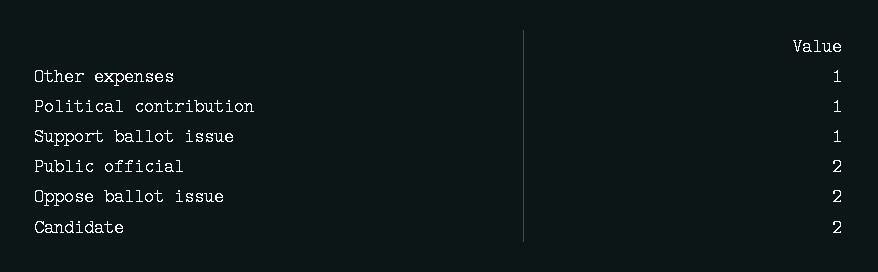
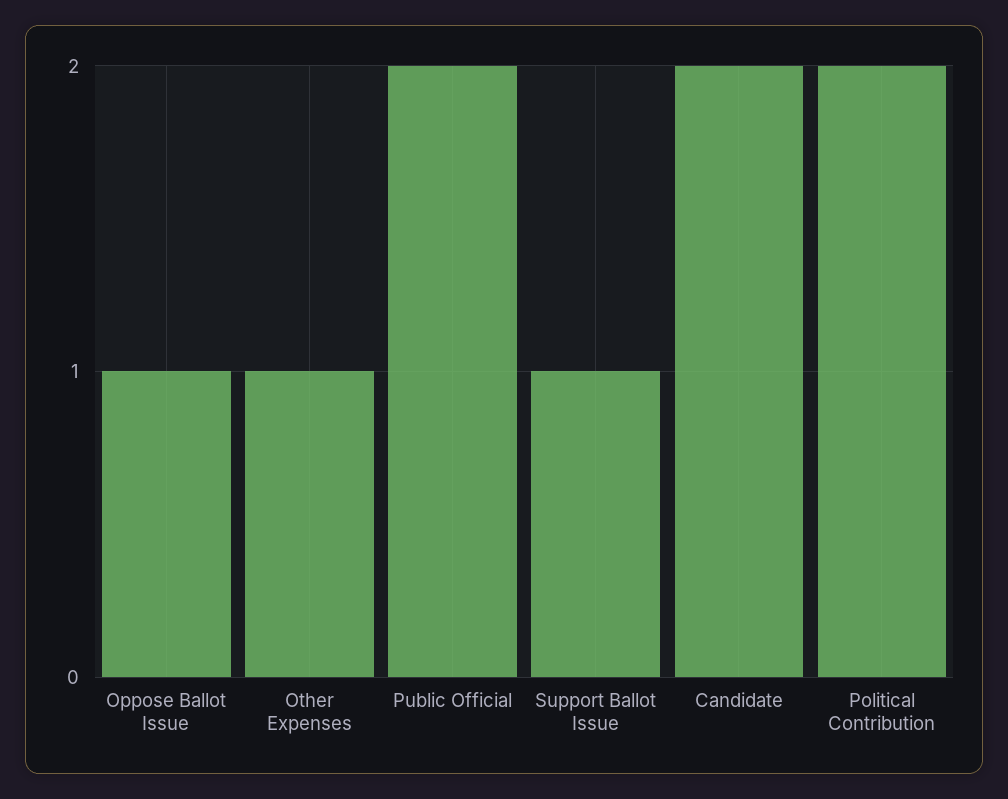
  {
    "Other expenses": 1,
-   "Political contribution": 1,
+   "Political contribution": 2,
    "Support ballot issue": 1,
    "Public official": 2,
-   "Oppose ballot issue": 2,
+   "Oppose ballot issue": 1,
    "Candidate": 2
  }

